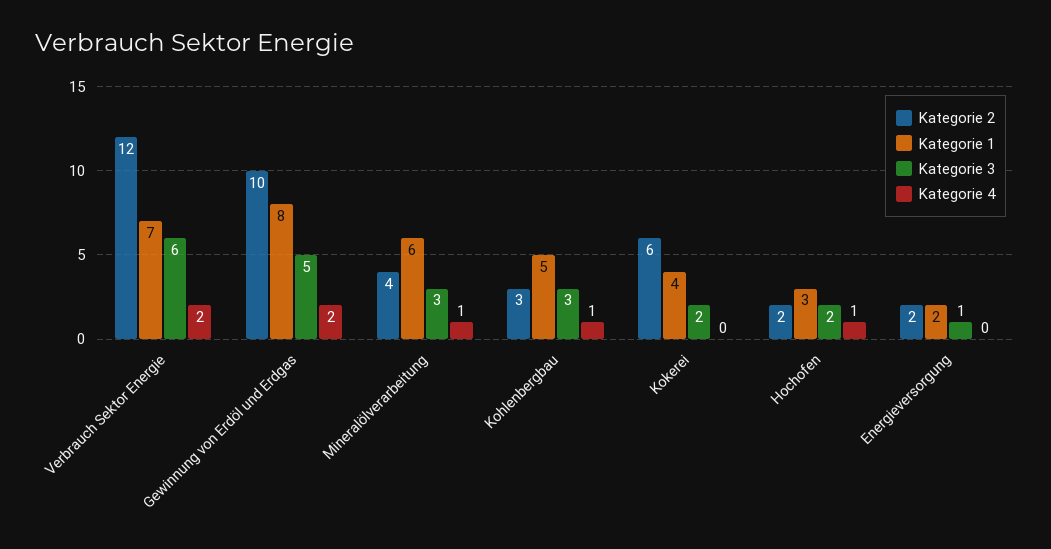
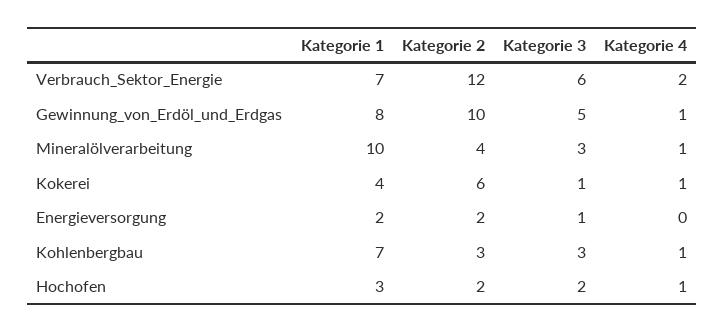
  {
    "Kategorie 2": {
      "Verbrauch Sektor Energie": 12,
      "Gewinnung von Erdöl und Erdgas": 10,
      "Mineralölverarbeitung": 4,
      "Kohlenbergbau": 3,
      "Kokerei": 6,
      "Hochofen": 2,
      "Energieversorgung": 2
    },
    "Kategorie 1": {
      "Verbrauch Sektor Energie": 7,
      "Gewinnung von Erdöl und Erdgas": 8,
-     "Mineralölverarbeitung": 6,
+     "Mineralölverarbeitung": 10,
-     "Kohlenbergbau": 5,
+     "Kohlenbergbau": 7,
      "Kokerei": 4,
      "Hochofen": 3,
      "Energieversorgung": 2
    },
    "Kategorie 3": {
      "Verbrauch Sektor Energie": 6,
      "Gewinnung von Erdöl und Erdgas": 5,
      "Mineralölverarbeitung": 3,
      "Kohlenbergbau": 3,
-     "Kokerei": 2,
+     "Kokerei": 1,
      "Hochofen": 2,
      "Energieversorgung": 1
    },
    "Kategorie 4": {
      "Verbrauch Sektor Energie": 2,
-     "Gewinnung von Erdöl und Erdgas": 2,
+     "Gewinnung von Erdöl und Erdgas": 1,
      "Mineralölverarbeitung": 1,
      "Kohlenbergbau": 1,
-     "Kokerei": 0,
+     "Kokerei": 1,
      "Hochofen": 1,
      "Energieversorgung": 0
    }
  }

